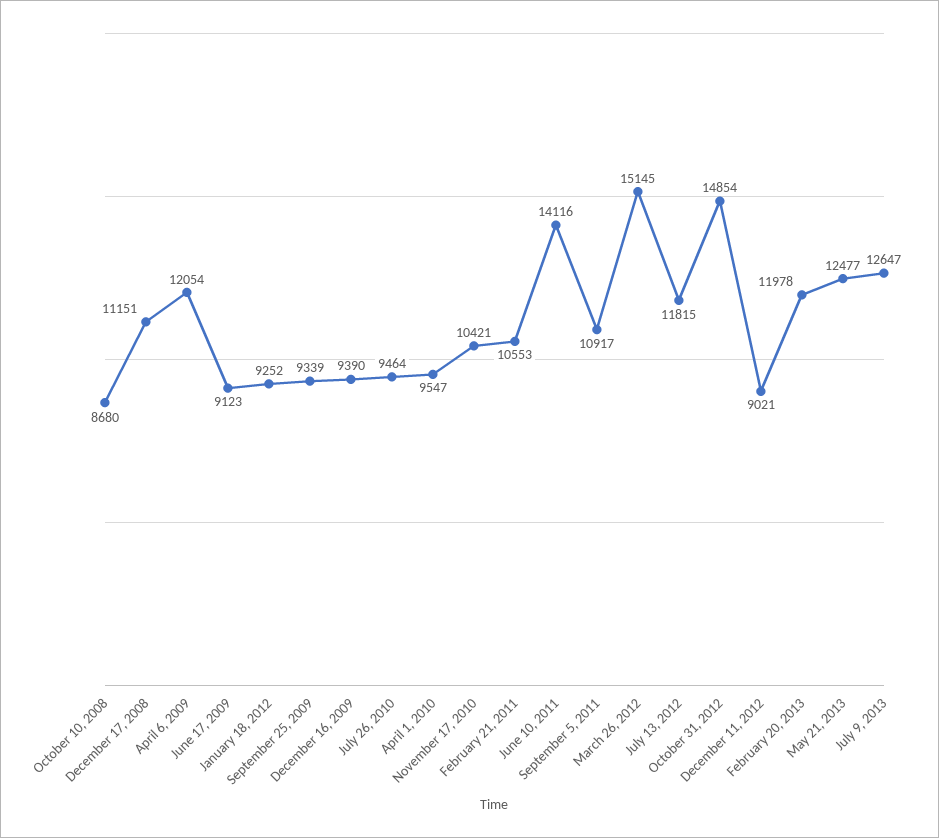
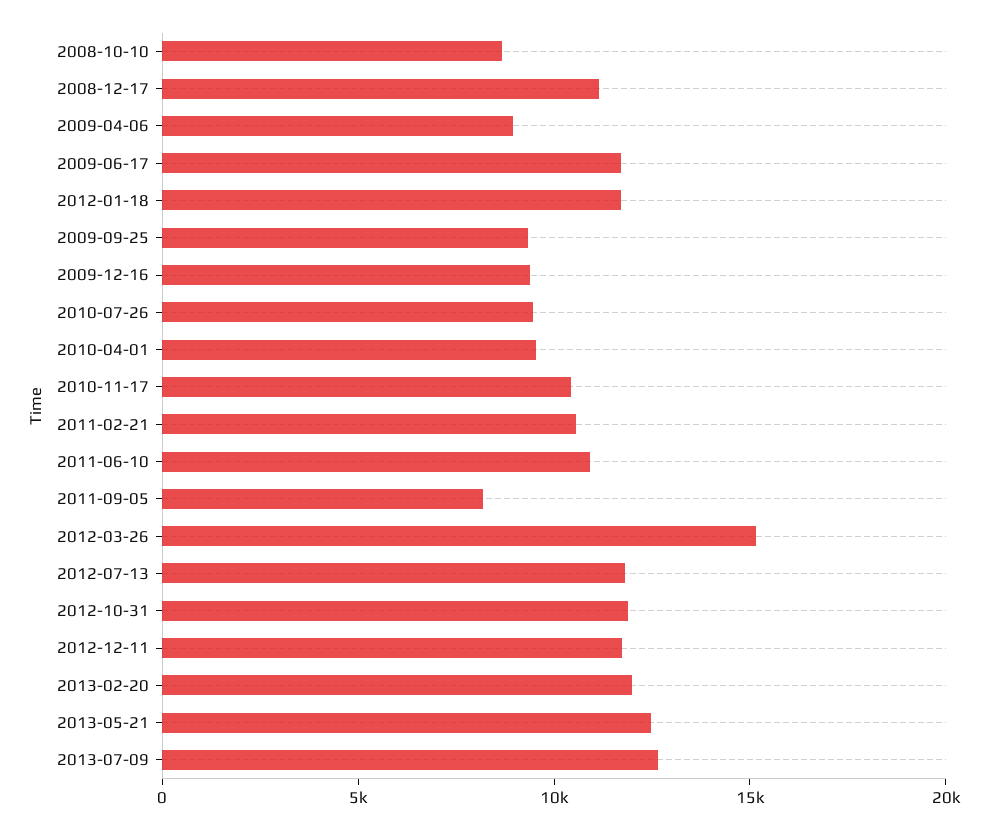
  {
    "October 10, 2008": 8680,
    "December 17, 2008": 11151,
-   "April 6, 2009": 12054,
+   "April 6, 2009": 9000,
-   "June 17, 2009": 9123,
+   "June 17, 2009": 12000,
-   "January 18, 2012": 9252,
+   "January 18, 2012": 12000,
    "September 25, 2009": 9339,
    "December 16, 2009": 9390,
    "July 26, 2010": 9464,
    "April 1, 2010": 9547,
    "November 17, 2010": 10421,
    "February 21, 2011": 10553,
-   "June 10, 2011": 14116,
+   "June 10, 2011": 11000,
-   "September 5, 2011": 10917,
+   "September 5, 2011": 8000,
    "March 26, 2012": 15145,
    "July 13, 2012": 11815,
-   "October 31, 2012": 14854,
+   "October 31, 2012": 12000,
-   "December 11, 2012": 9021,
+   "December 11, 2012": 12000,
    "February 20, 2013": 11978,
    "May 21, 2013": 12477,
    "July 9, 2013": 12647
  }

